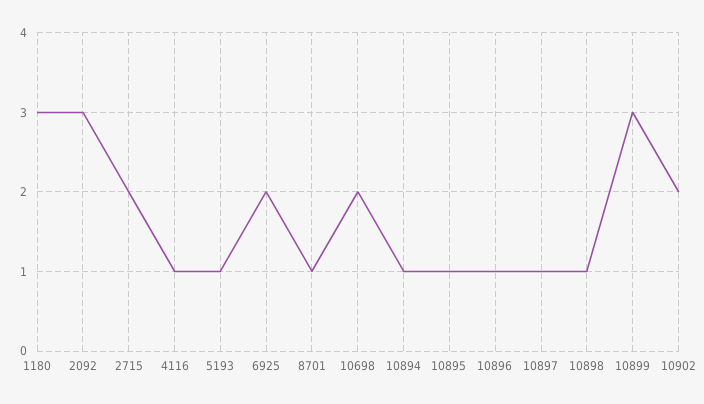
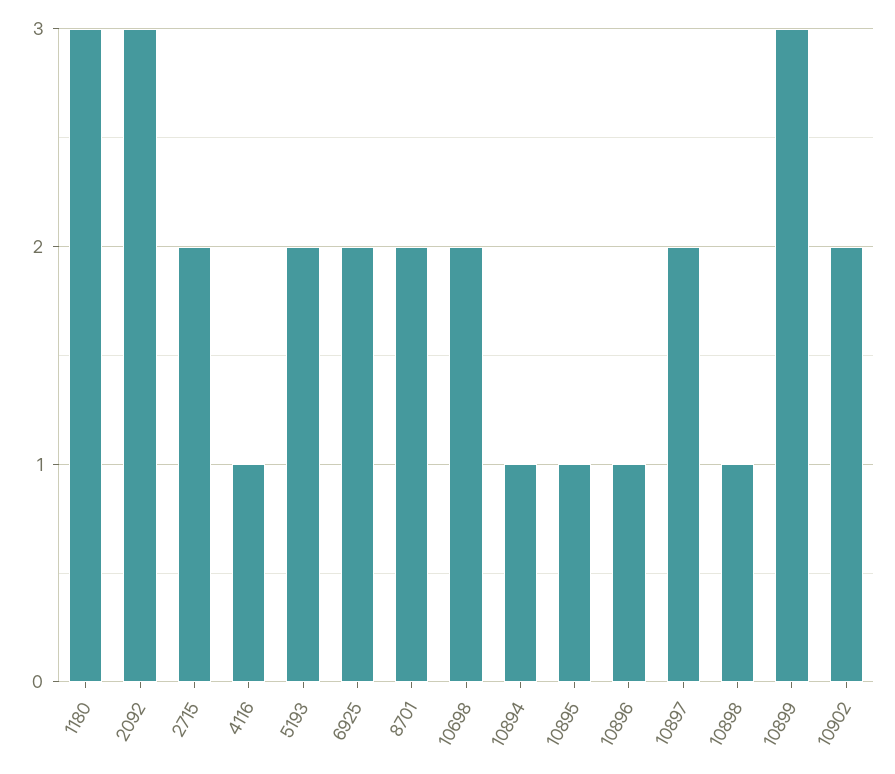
  {
    "1180": 3,
    "2092": 3,
    "2715": 2,
    "4116": 1,
-   "5193": 1,
+   "5193": 2,
    "6925": 2,
-   "8701": 1,
+   "8701": 2,
    "10698": 2,
    "10894": 1,
    "10895": 1,
    "10896": 1,
-   "10897": 1,
+   "10897": 2,
    "10898": 1,
    "10899": 3,
    "10902": 2
  }

